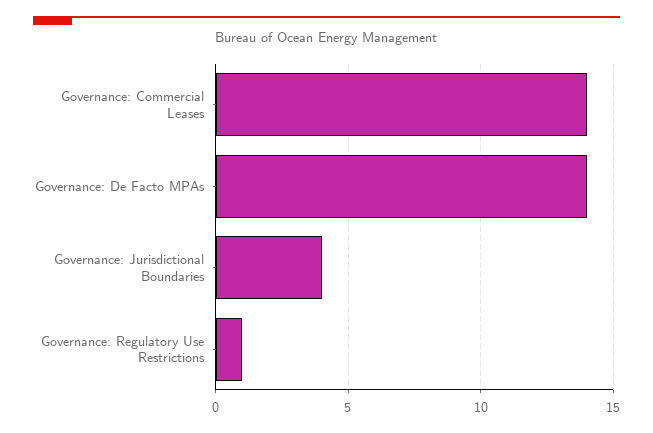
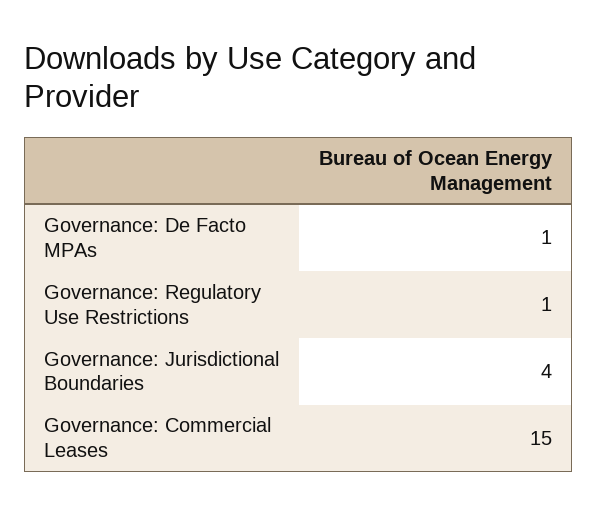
  {
-   "Governance: Commercial Leases": 14,
+   "Governance: Commercial Leases": 15,
-   "Governance: De Facto MPAs": 14,
+   "Governance: De Facto MPAs": 1,
    "Governance: Jurisdictional Boundaries": 4,
    "Governance: Regulatory Use Restrictions": 1
  }

